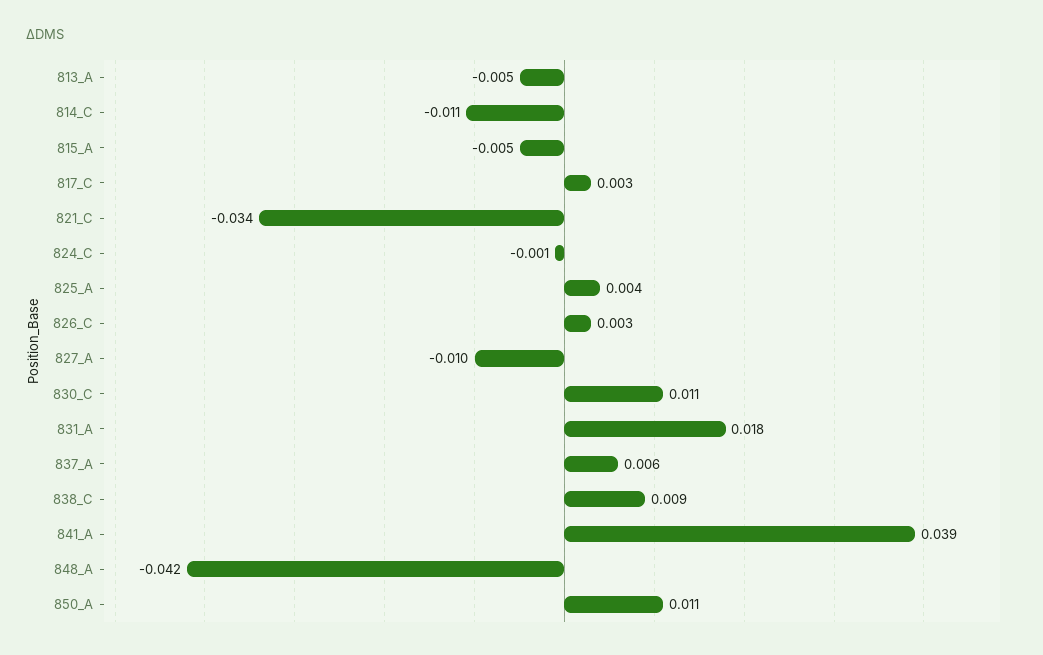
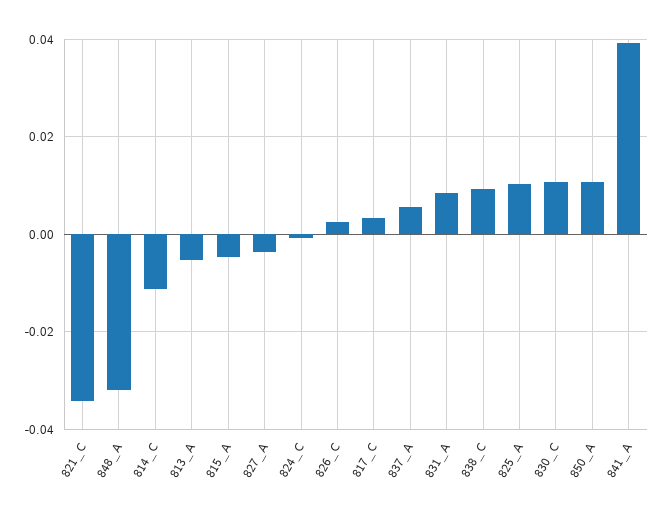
  {
    "813_A": -0.005,
    "814_C": -0.011,
    "815_A": -0.005,
    "817_C": 0.003,
    "821_C": -0.034,
    "824_C": -0.001,
-   "825_A": 0.004,
+   "825_A": 0.01,
    "826_C": 0.003,
-   "827_A": -0.01,
+   "827_A": -0.004,
    "830_C": 0.011,
-   "831_A": 0.018,
+   "831_A": 0.008,
    "837_A": 0.006,
    "838_C": 0.009,
    "841_A": 0.039,
-   "848_A": -0.042,
+   "848_A": -0.032,
    "850_A": 0.011
  }

